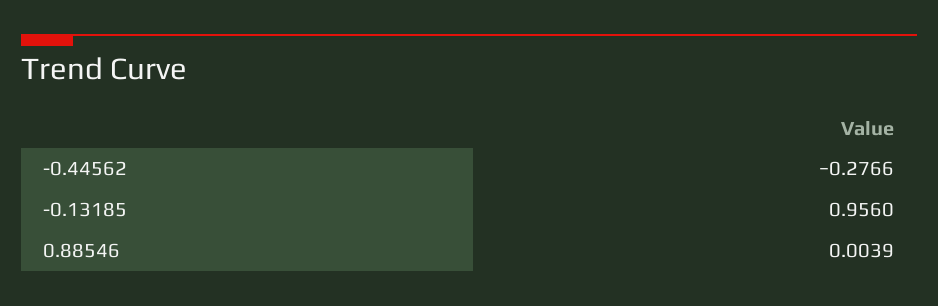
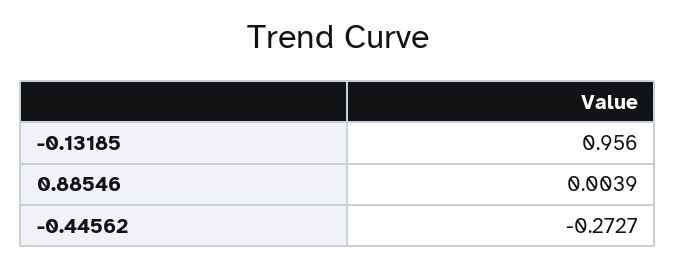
  {
-   "-0.44562": -0.2766,
+   "-0.44562": -0.2727,
    "-0.13185": 0.956,
    "0.88546": 0.0039
  }

